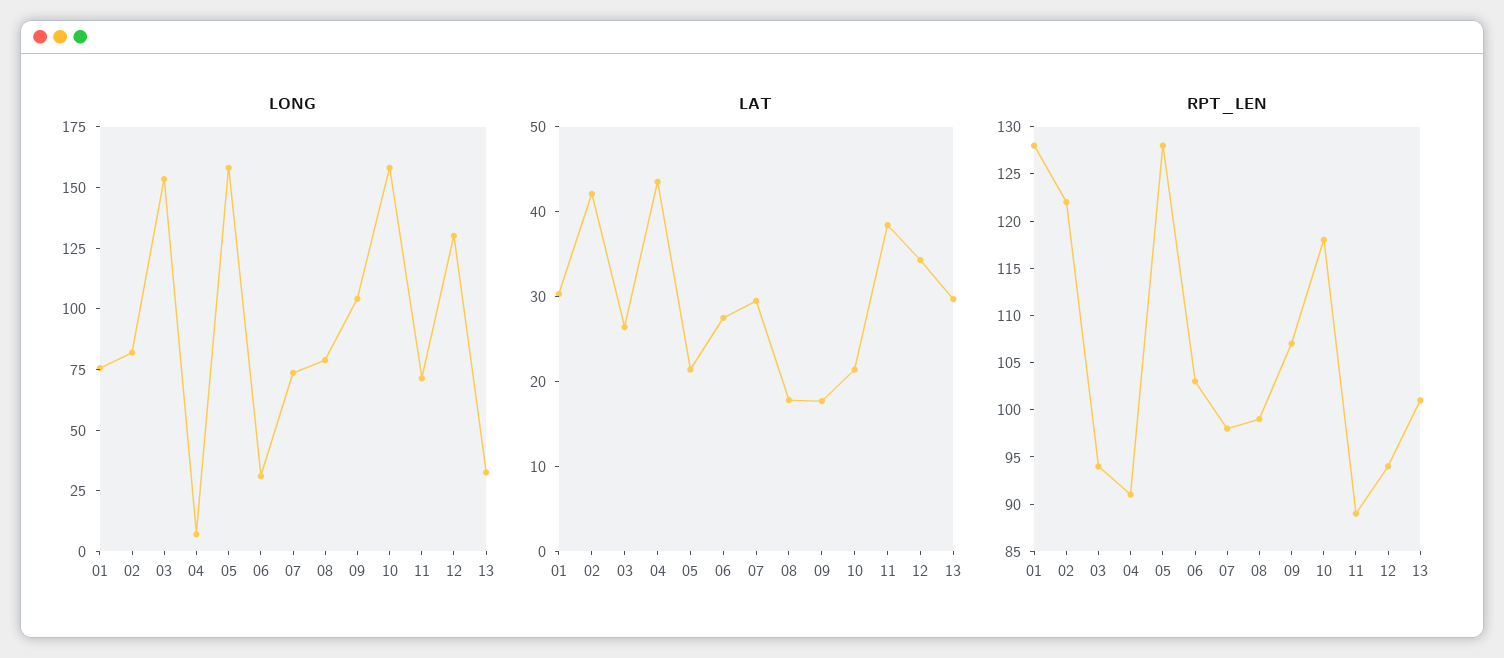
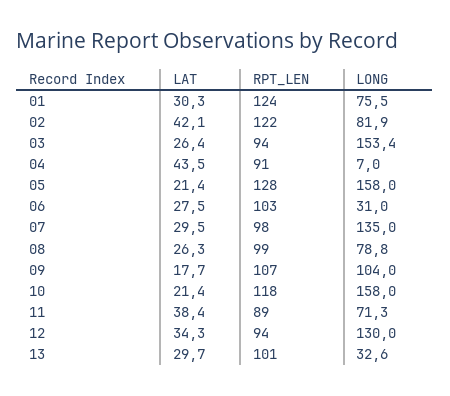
  {
    "LONG": {
      "01": 75.5,
      "02": 81.9,
      "03": 153.4,
      "04": 7,
      "05": 158,
      "06": 31,
-     "07": 75,
+     "07": 135,
      "08": 78.8,
      "09": 104,
      "10": 158,
      "11": 71.3,
      "12": 130,
      "13": 32.6
    },
    "LAT": {
      "01": 30.3,
      "02": 42.1,
      "03": 26.4,
      "04": 43.5,
      "05": 21.4,
      "06": 27.5,
      "07": 29.5,
-     "08": 18,
+     "08": 26.3,
      "09": 17.7,
      "10": 21.4,
      "11": 38.4,
      "12": 34.3,
      "13": 29.7
    },
    "RPT_LEN": {
-     "01": 128,
+     "01": 124,
      "02": 122,
      "03": 94,
      "04": 91,
      "05": 128,
      "06": 103,
      "07": 98,
      "08": 99,
      "09": 107,
      "10": 118,
      "11": 89,
      "12": 94,
      "13": 101
    }
  }

